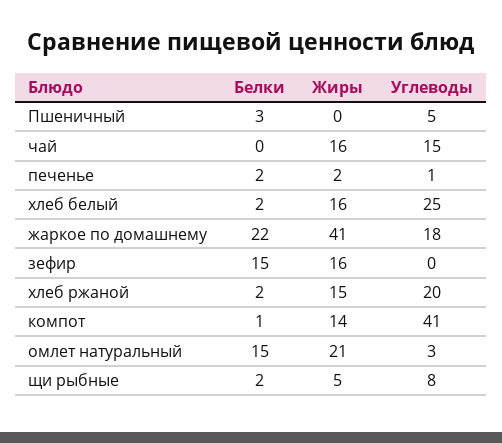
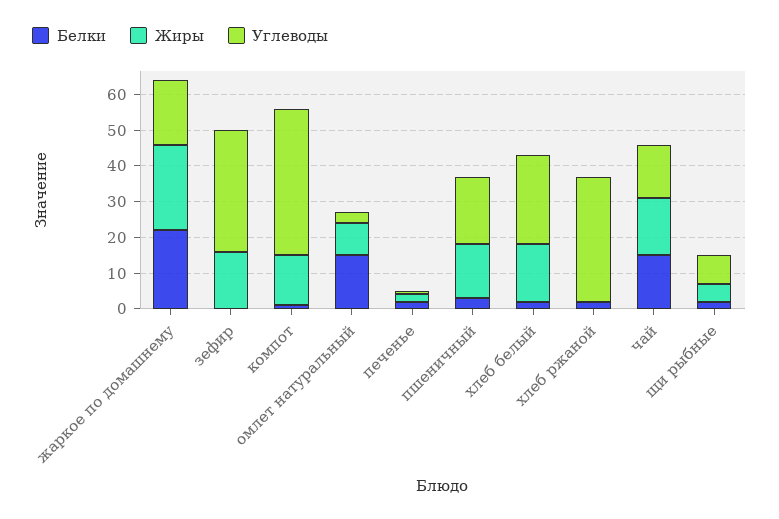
  {
    "Белки": {
      "Пшеничный": 3,
-     "чай": 0,
+     "чай": 15,
      "печенье": 2,
      "хлеб белый": 2,
      "жаркое по домашнему": 22,
-     "зефир": 15,
+     "зефир": 0,
      "хлеб ржаной": 2,
      "компот": 1,
      "омлет натуральный": 15,
      "щи рыбные": 2
    },
    "Жиры": {
-     "Пшеничный": 0,
+     "Пшеничный": 15,
      "чай": 16,
      "печенье": 2,
      "хлеб белый": 16,
-     "жаркое по домашнему": 41,
+     "жаркое по домашнему": 25,
      "зефир": 16,
-     "хлеб ржаной": 15,
+     "хлеб ржаной": 0,
      "компот": 14,
-     "омлет натуральный": 21,
+     "омлет натуральный": 10,
      "щи рыбные": 5
    },
    "Углеводы": {
-     "Пшеничный": 5,
+     "Пшеничный": 20,
      "чай": 15,
      "печенье": 1,
      "хлеб белый": 25,
      "жаркое по домашнему": 18,
-     "зефир": 0,
+     "зефир": 35,
-     "хлеб ржаной": 20,
+     "хлеб ржаной": 35,
      "компот": 41,
      "омлет натуральный": 3,
      "щи рыбные": 8
    }
  }

